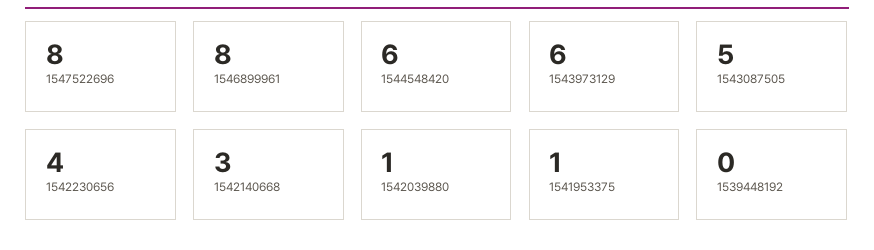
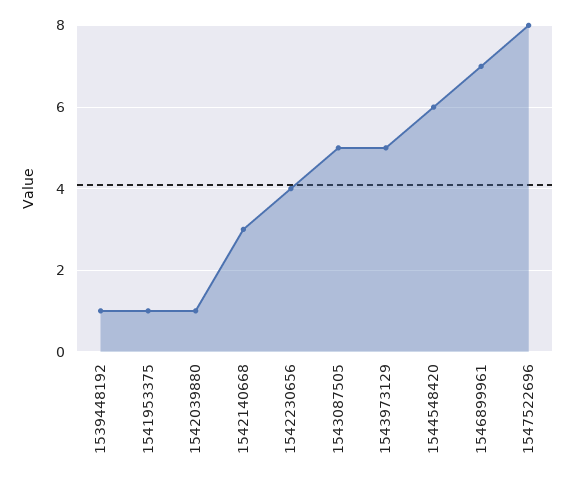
  {
    "1547522696": 8,
-   "1546899961": 8,
+   "1546899961": 7,
    "1544548420": 6,
-   "1543973129": 6,
+   "1543973129": 5,
    "1543087505": 5,
    "1542230656": 4,
    "1542140668": 3,
    "1542039880": 1,
    "1541953375": 1,
-   "1539448192": 0
+   "1539448192": 1
  }

